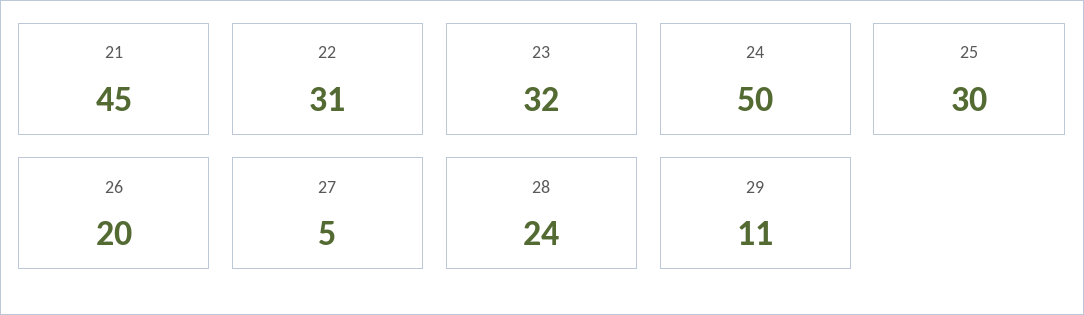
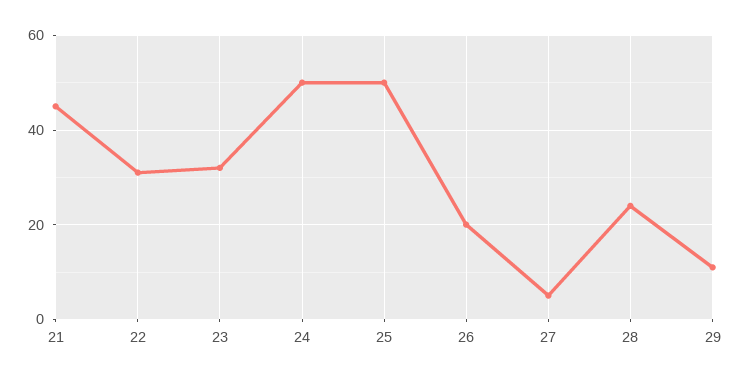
  {
    "21": 45,
    "22": 31,
    "23": 32,
    "24": 50,
-   "25": 30,
+   "25": 50,
    "26": 20,
    "27": 5,
    "28": 24,
    "29": 11
  }

